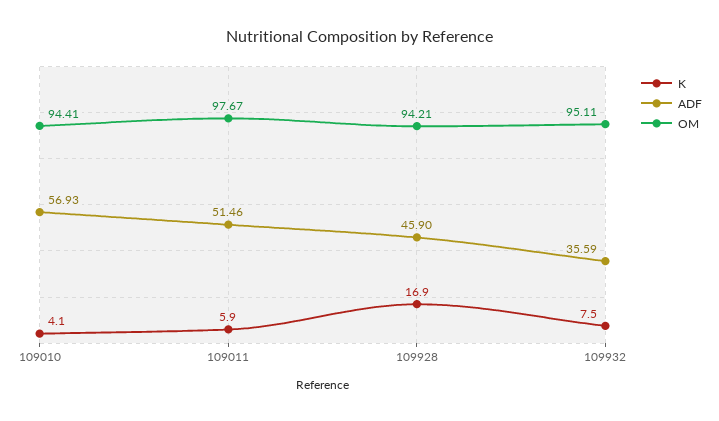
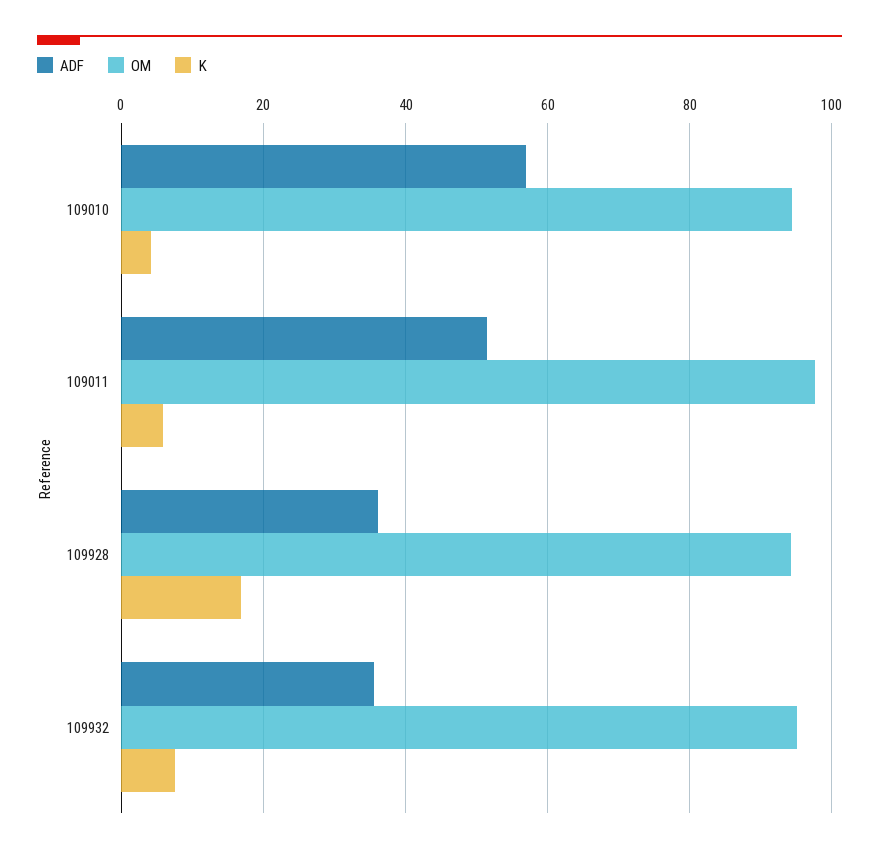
  {
    "K": {
      "109010": 4.1,
      "109011": 5.9,
      "109928": 16.9,
      "109932": 7.5
    },
    "ADF": {
      "109010": 56.93,
      "109011": 51.46,
-     "109928": 45.9,
+     "109928": 36,
      "109932": 35.59
    },
    "OM": {
      "109010": 94.41,
      "109011": 97.67,
      "109928": 94.21,
      "109932": 95.11
    }
  }

